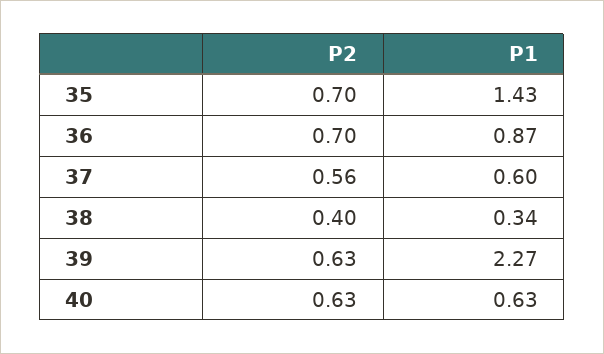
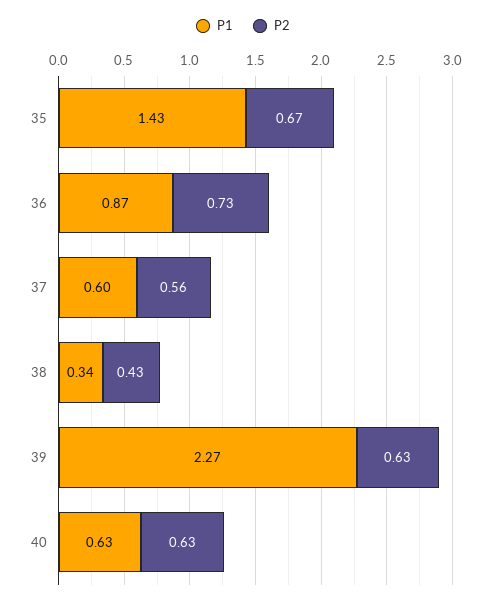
  {
    "P2": {
-     "35": 0.7,
+     "35": 0.67,
-     "36": 0.7,
+     "36": 0.73,
      "37": 0.56,
-     "38": 0.4,
+     "38": 0.43,
      "39": 0.63,
      "40": 0.63
    },
    "P1": {
      "35": 1.43,
      "36": 0.87,
      "37": 0.6,
      "38": 0.34,
      "39": 2.27,
      "40": 0.63
    }
  }

